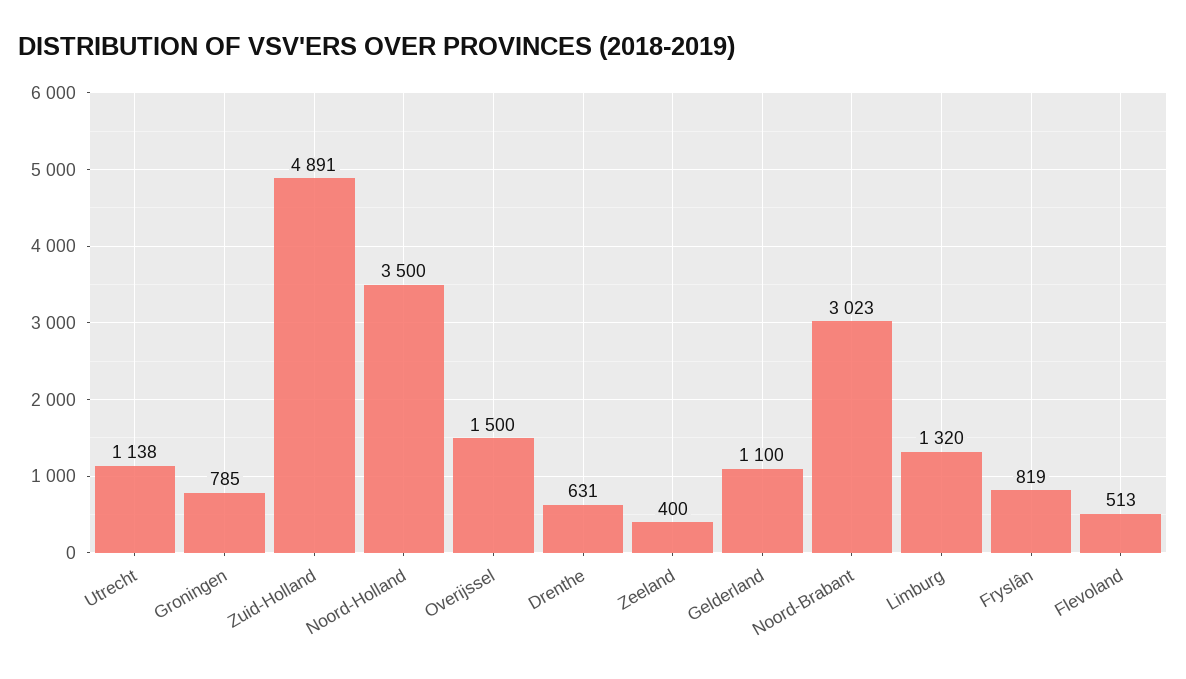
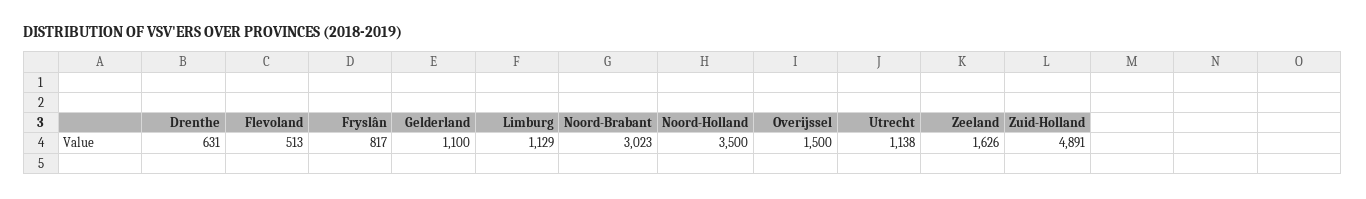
  {
    "Utrecht": 1138,
-   "Groningen": 785,
    "Zuid-Holland": 4891,
    "Noord-Holland": 3500,
    "Overijssel": 1500,
    "Drenthe": 631,
-   "Zeeland": 400,
+   "Zeeland": 1626,
    "Gelderland": 1100,
    "Noord-Brabant": 3023,
-   "Limburg": 1320,
+   "Limburg": 1129,
-   "Fryslân": 819,
+   "Fryslân": 817,
    "Flevoland": 513
  }

